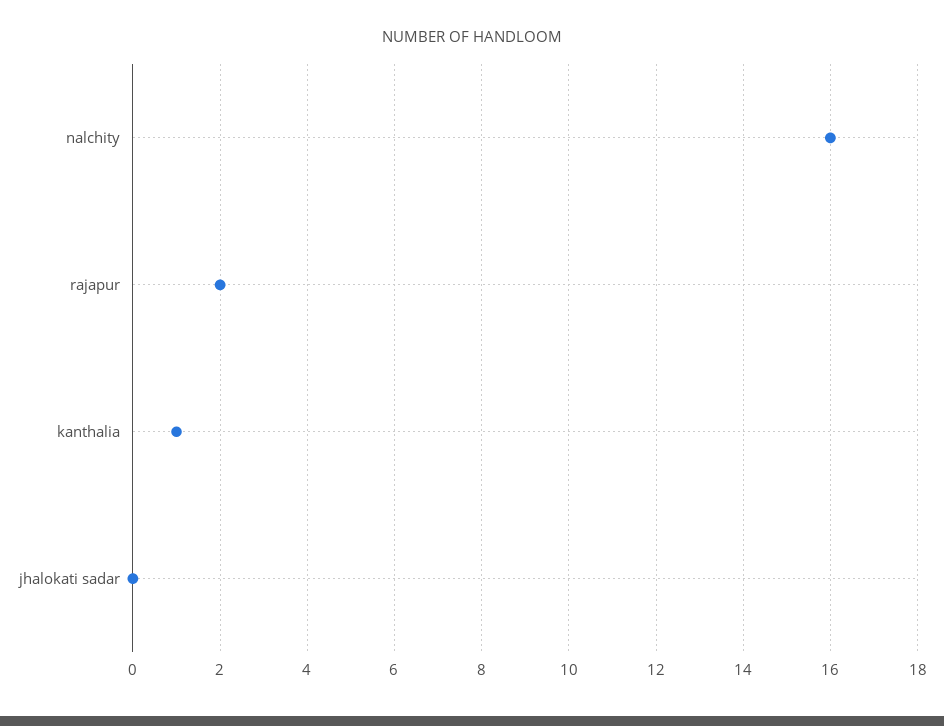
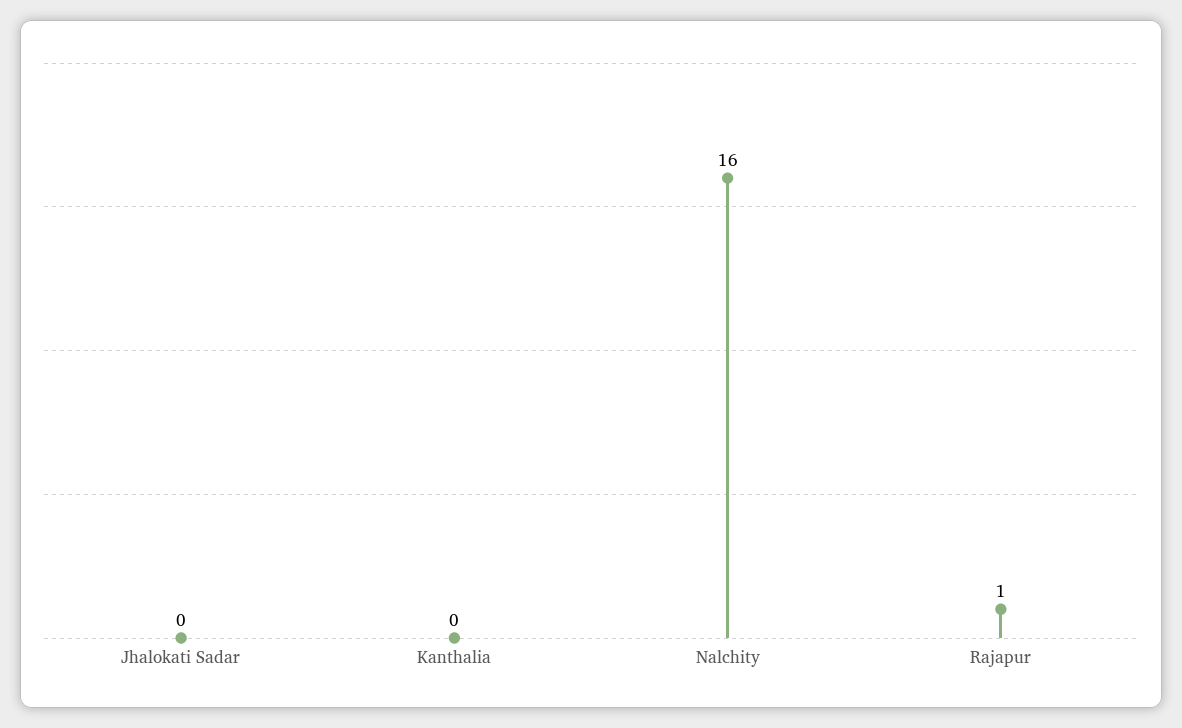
  {
    "nalchity": 16,
-   "rajapur": 2,
+   "rajapur": 1,
-   "kanthalia": 1,
+   "kanthalia": 0,
    "jhalokati sadar": 0
  }

